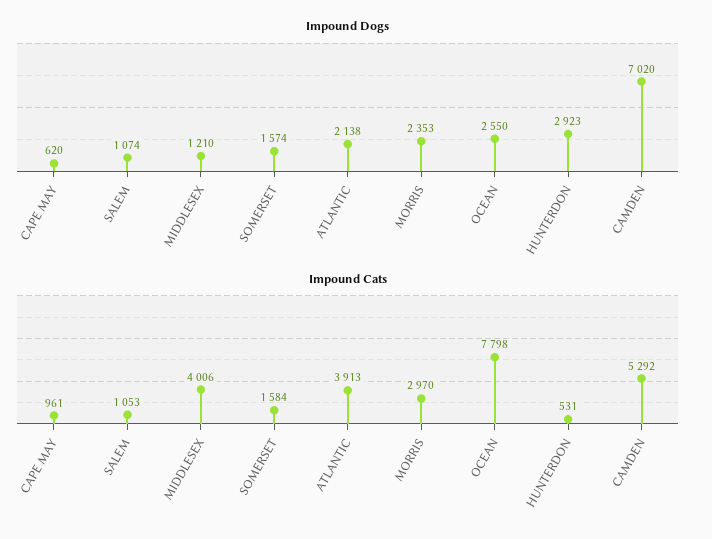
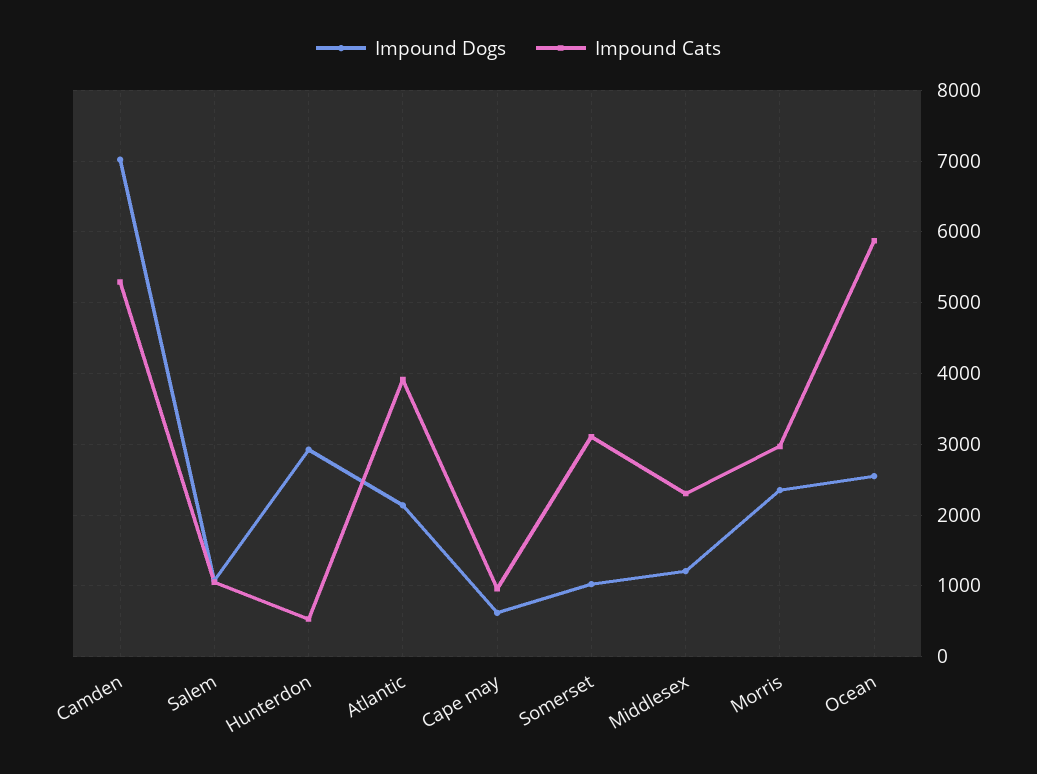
  {
    "Impound Dogs": {
      "CAPE MAY": 620,
      "SALEM": 1074,
      "MIDDLESEX": 1210,
-     "SOMERSET": 1574,
+     "SOMERSET": 1000,
      "ATLANTIC": 2138,
      "MORRIS": 2353,
      "OCEAN": 2550,
      "HUNTERDON": 2923,
      "CAMDEN": 7020
    },
    "Impound Cats": {
      "CAPE MAY": 961,
      "SALEM": 1053,
-     "MIDDLESEX": 4006,
+     "MIDDLESEX": 2300,
-     "SOMERSET": 1584,
+     "SOMERSET": 3100,
      "ATLANTIC": 3913,
      "MORRIS": 2970,
-     "OCEAN": 7798,
+     "OCEAN": 5900,
      "HUNTERDON": 531,
      "CAMDEN": 5292
    }
  }

